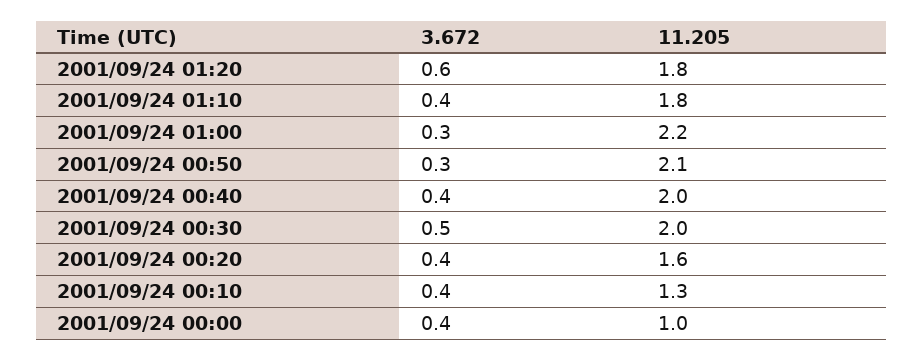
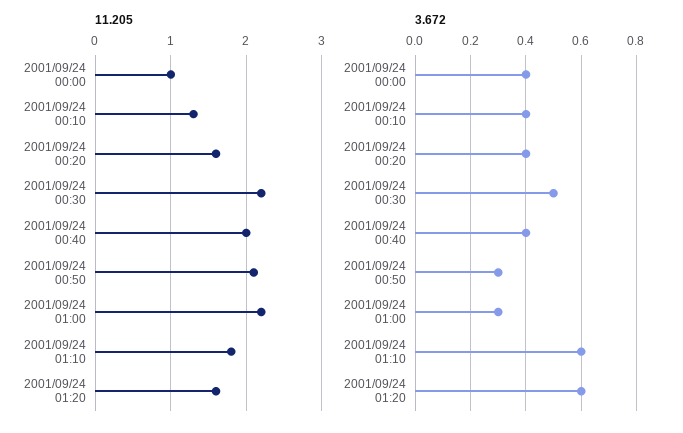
  {
    "3.672": {
      "2001/09/24 01:20": 0.6,
-     "2001/09/24 01:10": 0.4,
+     "2001/09/24 01:10": 0.6,
      "2001/09/24 01:00": 0.3,
      "2001/09/24 00:50": 0.3,
      "2001/09/24 00:40": 0.4,
      "2001/09/24 00:30": 0.5,
      "2001/09/24 00:20": 0.4,
      "2001/09/24 00:10": 0.4,
      "2001/09/24 00:00": 0.4
    },
    "11.205": {
-     "2001/09/24 01:20": 1.8,
+     "2001/09/24 01:20": 1.6,
      "2001/09/24 01:10": 1.8,
      "2001/09/24 01:00": 2.2,
      "2001/09/24 00:50": 2.1,
      "2001/09/24 00:40": 2,
-     "2001/09/24 00:30": 2,
+     "2001/09/24 00:30": 2.2,
      "2001/09/24 00:20": 1.6,
      "2001/09/24 00:10": 1.3,
      "2001/09/24 00:00": 1
    }
  }

